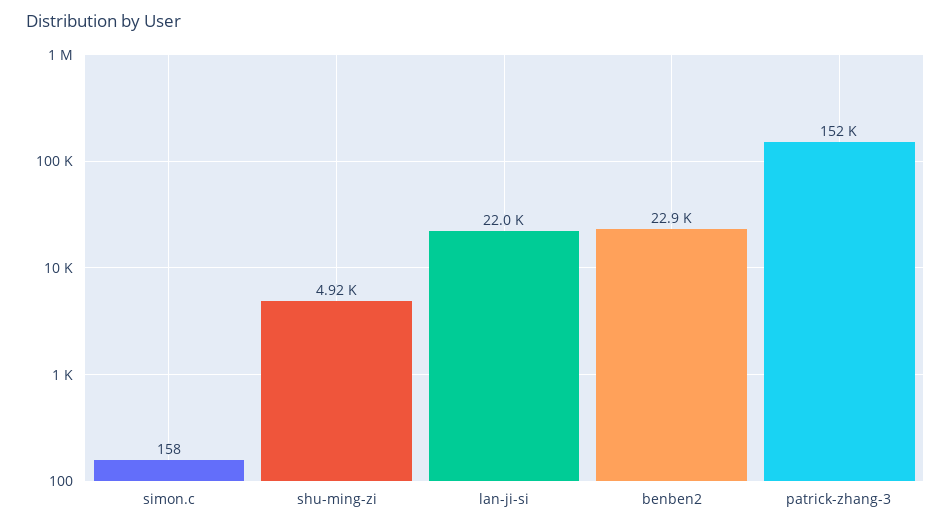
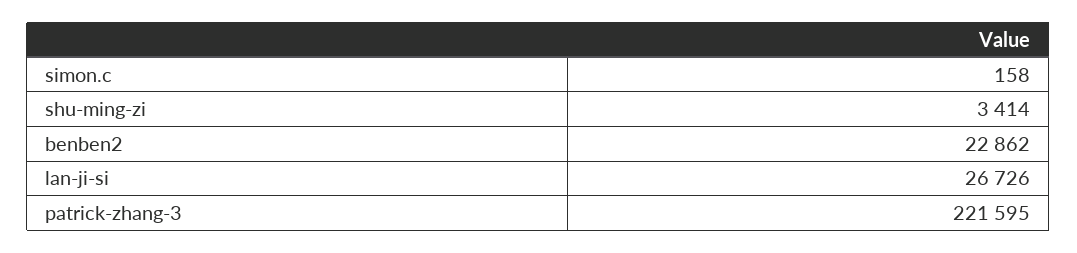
  {
    "simon.c": 158,
-   "shu-ming-zi": 4920,
+   "shu-ming-zi": 3414,
-   "lan-ji-si": 22000,
+   "lan-ji-si": 26726,
    "benben2": 22862,
-   "patrick-zhang-3": 152000
+   "patrick-zhang-3": 221595
  }

